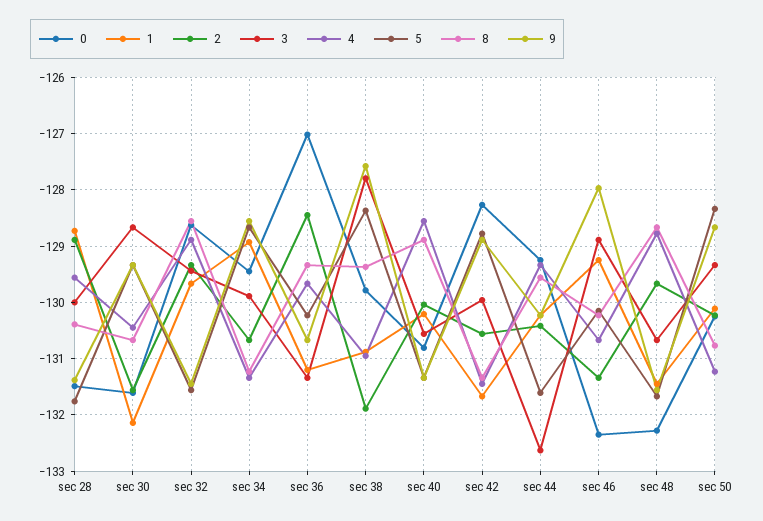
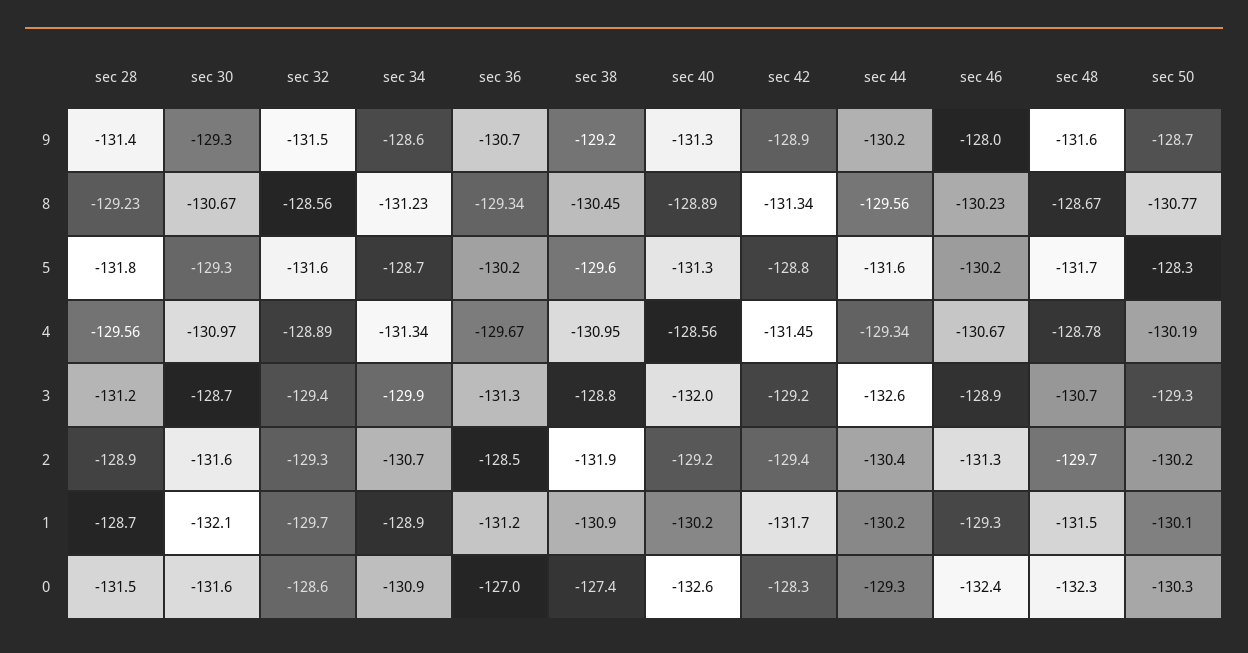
  {
    "0": {
      "sec 28": -131.5,
      "sec 30": -131.6,
      "sec 32": -128.6,
-     "sec 34": -129.4,
+     "sec 34": -130.9,
      "sec 36": -127,
-     "sec 38": -129.8,
+     "sec 38": -127.4,
-     "sec 40": -130.8,
+     "sec 40": -132.6,
      "sec 42": -128.3,
      "sec 44": -129.3,
      "sec 46": -132.4,
      "sec 48": -132.3,
      "sec 50": -130.3
    },
    "1": {
      "sec 28": -128.7,
      "sec 30": -132.1,
      "sec 32": -129.7,
      "sec 34": -128.9,
      "sec 36": -131.2,
      "sec 38": -130.9,
      "sec 40": -130.2,
      "sec 42": -131.7,
      "sec 44": -130.2,
      "sec 46": -129.3,
      "sec 48": -131.5,
      "sec 50": -130.1
    },
    "2": {
      "sec 28": -128.9,
      "sec 30": -131.6,
      "sec 32": -129.3,
      "sec 34": -130.7,
      "sec 36": -128.5,
      "sec 38": -131.9,
-     "sec 40": -130,
+     "sec 40": -129.2,
-     "sec 42": -130.6,
+     "sec 42": -129.4,
      "sec 44": -130.4,
      "sec 46": -131.3,
      "sec 48": -129.7,
      "sec 50": -130.2
    },
    "3": {
-     "sec 28": -130,
+     "sec 28": -131.2,
      "sec 30": -128.7,
      "sec 32": -129.4,
      "sec 34": -129.9,
      "sec 36": -131.3,
-     "sec 38": -127.8,
+     "sec 38": -128.8,
-     "sec 40": -130.6,
+     "sec 40": -132,
-     "sec 42": -130,
+     "sec 42": -129.2,
      "sec 44": -132.6,
      "sec 46": -128.9,
      "sec 48": -130.7,
      "sec 50": -129.3
    },
    "4": {
      "sec 28": -129.56,
-     "sec 30": -130.4,
+     "sec 30": -130.97,
      "sec 32": -128.89,
      "sec 34": -131.34,
      "sec 36": -129.67,
      "sec 38": -130.95,
      "sec 40": -128.56,
      "sec 42": -131.45,
      "sec 44": -129.34,
      "sec 46": -130.67,
      "sec 48": -128.78,
-     "sec 50": -131.2
+     "sec 50": -130.19
    },
    "5": {
      "sec 28": -131.8,
      "sec 30": -129.3,
      "sec 32": -131.6,
      "sec 34": -128.7,
      "sec 36": -130.2,
-     "sec 38": -128.4,
+     "sec 38": -129.6,
      "sec 40": -131.3,
      "sec 42": -128.8,
      "sec 44": -131.6,
      "sec 46": -130.2,
      "sec 48": -131.7,
      "sec 50": -128.3
    },
    "8": {
-     "sec 28": -130.4,
+     "sec 28": -129.23,
      "sec 30": -130.67,
      "sec 32": -128.56,
      "sec 34": -131.23,
      "sec 36": -129.34,
-     "sec 38": -129.4,
+     "sec 38": -130.45,
      "sec 40": -128.89,
      "sec 42": -131.34,
      "sec 44": -129.56,
      "sec 46": -130.23,
      "sec 48": -128.67,
      "sec 50": -130.77
    },
    "9": {
      "sec 28": -131.4,
      "sec 30": -129.3,
      "sec 32": -131.5,
      "sec 34": -128.6,
      "sec 36": -130.7,
-     "sec 38": -127.6,
+     "sec 38": -129.2,
      "sec 40": -131.3,
      "sec 42": -128.9,
      "sec 44": -130.2,
      "sec 46": -128,
      "sec 48": -131.6,
      "sec 50": -128.7
    }
  }

